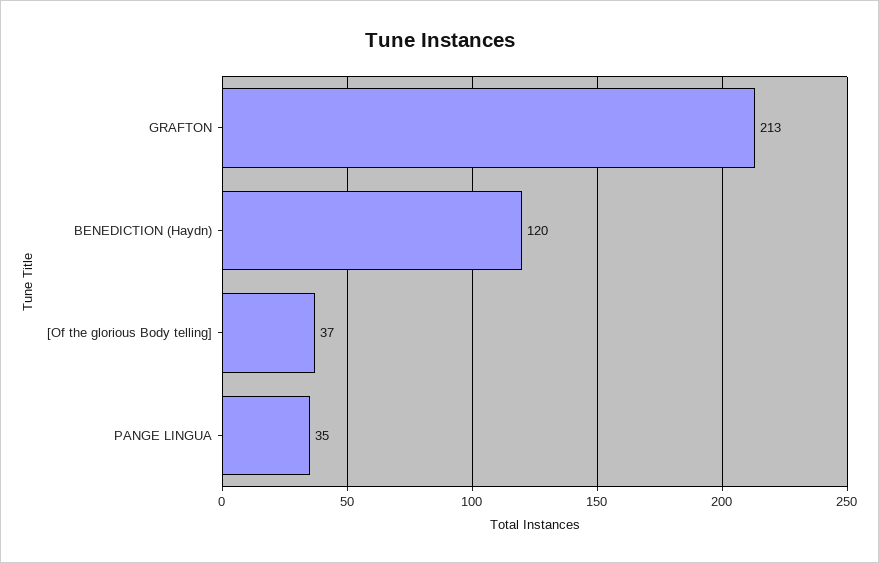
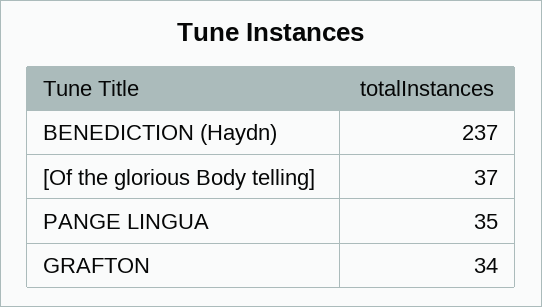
  {
-   "GRAFTON": 213,
+   "GRAFTON": 34,
-   "BENEDICTION (Haydn)": 120,
+   "BENEDICTION (Haydn)": 237,
    "[Of the glorious Body telling]": 37,
    "PANGE LINGUA": 35
  }

